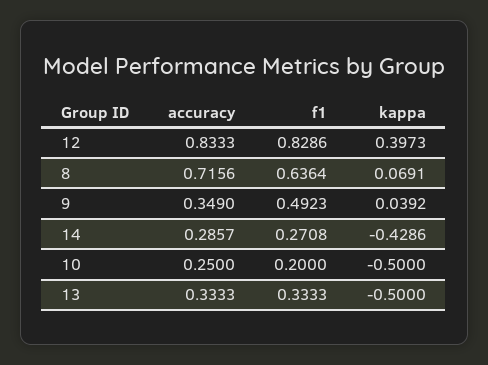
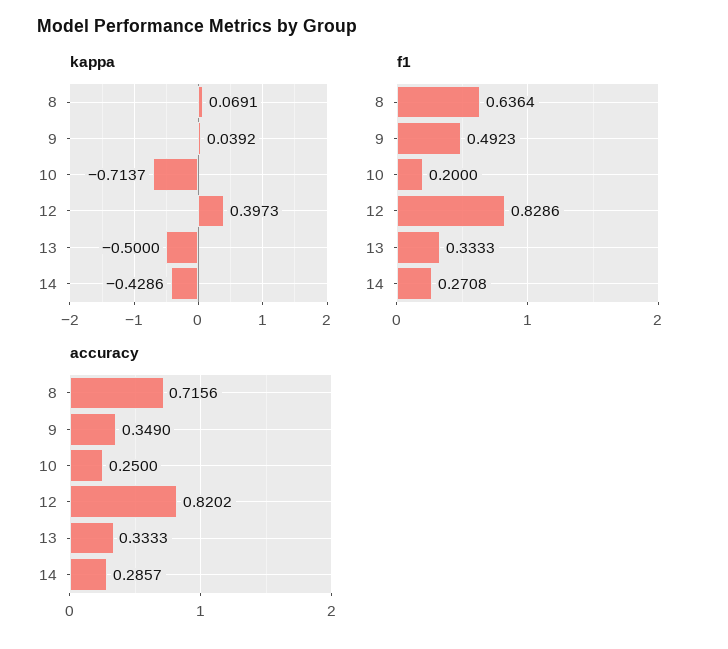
  {
    "accuracy": {
-     "12": 0.8333,
+     "12": 0.8202,
      "8": 0.7156,
      "9": 0.349,
      "14": 0.2857,
      "10": 0.25,
      "13": 0.3333
    },
    "f1": {
      "12": 0.8286,
      "8": 0.6364,
      "9": 0.4923,
      "14": 0.2708,
      "10": 0.2,
      "13": 0.3333
    },
    "kappa": {
      "12": 0.3973,
      "8": 0.0691,
      "9": 0.0392,
      "14": -0.4286,
-     "10": -0.5,
+     "10": -0.7137,
      "13": -0.5
    }
  }

